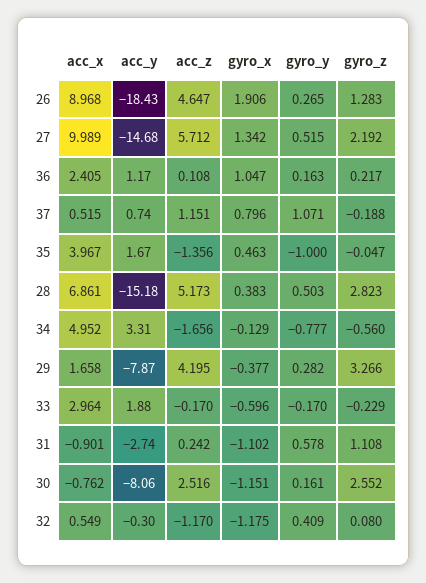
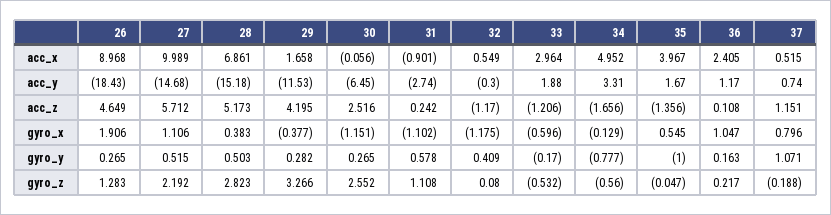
  {
    "acc_x": {
      "26": 8.968,
      "27": 9.989,
      "36": 2.405,
      "37": 0.515,
      "35": 3.967,
      "28": 6.861,
      "34": 4.952,
      "29": 1.658,
      "33": 2.964,
      "31": -0.901,
-     "30": -0.762,
+     "30": -0.056,
      "32": 0.549
    },
    "acc_y": {
      "26": -18.43,
      "27": -14.68,
      "36": 1.17,
      "37": 0.74,
      "35": 1.67,
      "28": -15.18,
      "34": 3.31,
-     "29": -7.87,
+     "29": -11.53,
      "33": 1.88,
      "31": -2.74,
-     "30": -8.06,
+     "30": -6.45,
      "32": -0.3
    },
    "acc_z": {
-     "26": 4.647,
+     "26": 4.649,
      "27": 5.712,
      "36": 0.108,
      "37": 1.151,
      "35": -1.356,
      "28": 5.173,
      "34": -1.656,
      "29": 4.195,
-     "33": -0.17,
+     "33": -1.206,
      "31": 0.242,
      "30": 2.516,
      "32": -1.17
    },
    "gyro_x": {
      "26": 1.906,
-     "27": 1.342,
+     "27": 1.106,
      "36": 1.047,
      "37": 0.796,
-     "35": 0.463,
+     "35": 0.545,
      "28": 0.383,
      "34": -0.129,
      "29": -0.377,
      "33": -0.596,
      "31": -1.102,
      "30": -1.151,
      "32": -1.175
    },
    "gyro_y": {
      "26": 0.265,
      "27": 0.515,
      "36": 0.163,
      "37": 1.071,
      "35": -1,
      "28": 0.503,
      "34": -0.777,
      "29": 0.282,
      "33": -0.17,
      "31": 0.578,
-     "30": 0.161,
+     "30": 0.265,
      "32": 0.409
    },
    "gyro_z": {
      "26": 1.283,
      "27": 2.192,
      "36": 0.217,
      "37": -0.188,
      "35": -0.047,
      "28": 2.823,
      "34": -0.56,
      "29": 3.266,
-     "33": -0.229,
+     "33": -0.532,
      "31": 1.108,
      "30": 2.552,
      "32": 0.08
    }
  }

